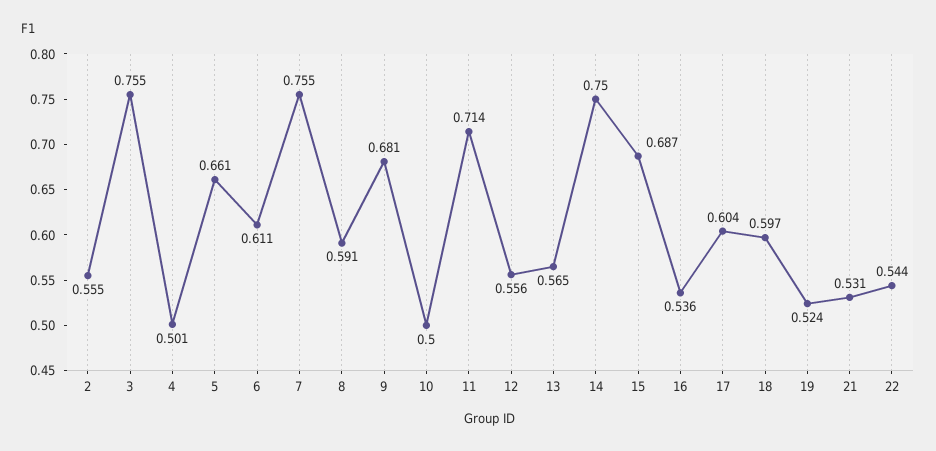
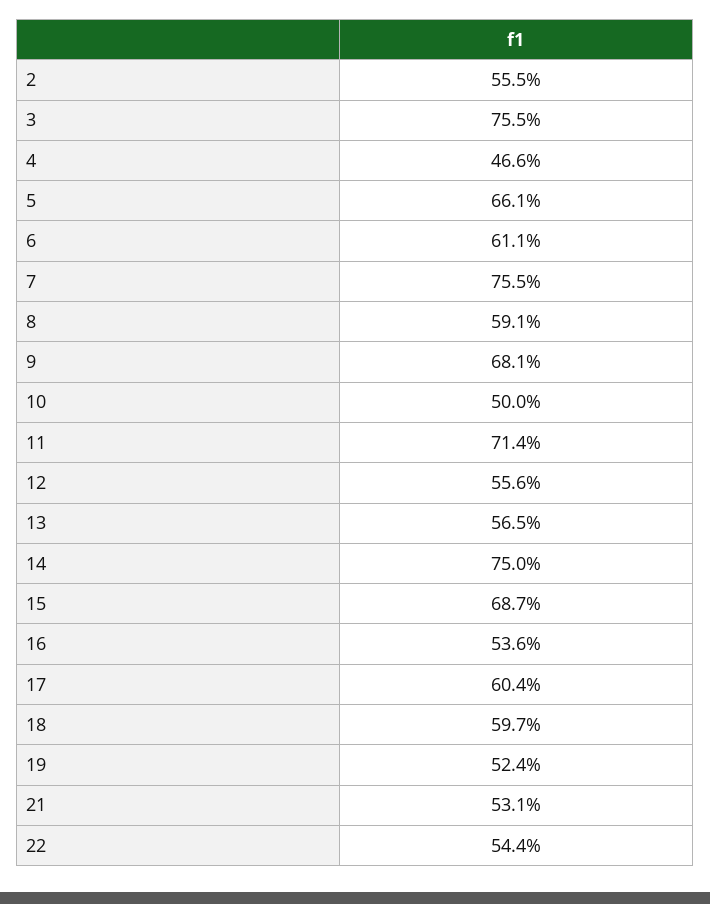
  {
    "2": 0.555,
    "3": 0.755,
-   "4": 0.501,
+   "4": 0.466,
    "5": 0.661,
    "6": 0.611,
    "7": 0.755,
    "8": 0.591,
    "9": 0.681,
    "10": 0.5,
    "11": 0.714,
    "12": 0.556,
    "13": 0.565,
    "14": 0.75,
    "15": 0.687,
    "16": 0.536,
    "17": 0.604,
    "18": 0.597,
    "19": 0.524,
    "21": 0.531,
    "22": 0.544
  }

